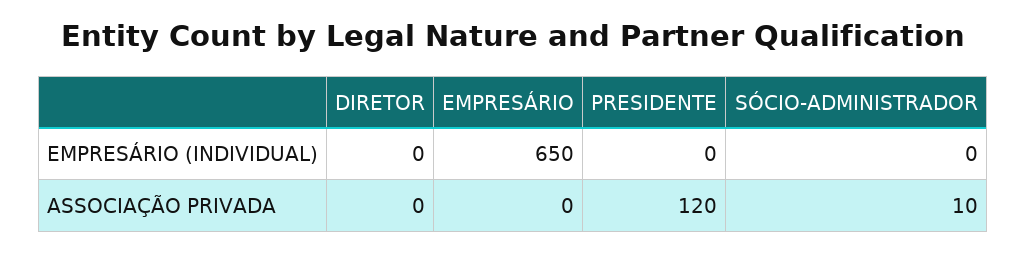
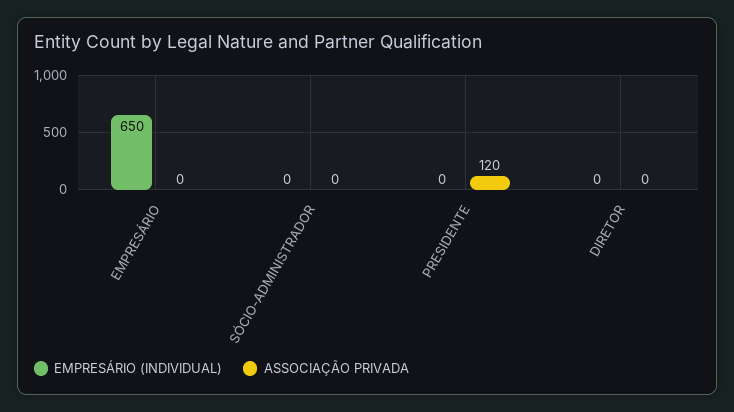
  {
    "EMPRESÁRIO (INDIVIDUAL)": {
      "DIRETOR": 0,
      "EMPRESÁRIO": 650,
      "PRESIDENTE": 0,
      "SÓCIO-ADMINISTRADOR": 0
    },
    "ASSOCIAÇÃO PRIVADA": {
      "DIRETOR": 0,
      "EMPRESÁRIO": 0,
      "PRESIDENTE": 120,
-     "SÓCIO-ADMINISTRADOR": 10
+     "SÓCIO-ADMINISTRADOR": 0
    }
  }

